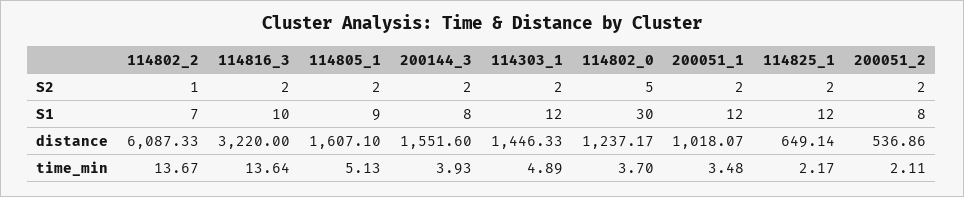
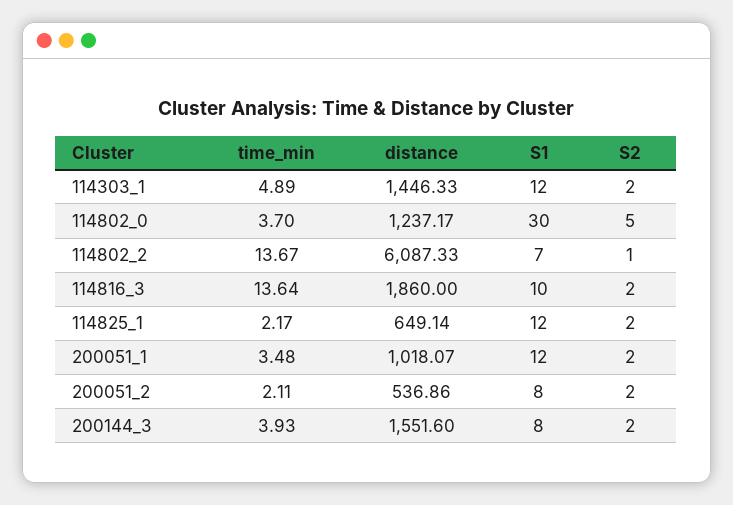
  {
    "114802_2": {
      "S2": 1,
      "S1": 7,
      "distance": 6087.33,
      "time_min": 13.67
    },
    "114816_3": {
      "S2": 2,
      "S1": 10,
-     "distance": 3220,
+     "distance": 1860,
      "time_min": 13.64
    },
-   "114805_1": {
-     "S2": 2,
-     "S1": 9,
-     "distance": 1607.1,
-     "time_min": 5.13
-   },
    "200144_3": {
      "S2": 2,
      "S1": 8,
      "distance": 1551.6,
      "time_min": 3.93
    },
    "114303_1": {
      "S2": 2,
      "S1": 12,
      "distance": 1446.33,
      "time_min": 4.89
    },
    "114802_0": {
      "S2": 5,
      "S1": 30,
      "distance": 1237.17,
      "time_min": 3.7
    },
    "200051_1": {
      "S2": 2,
      "S1": 12,
      "distance": 1018.07,
      "time_min": 3.48
    },
    "114825_1": {
      "S2": 2,
      "S1": 12,
      "distance": 649.14,
      "time_min": 2.17
    },
    "200051_2": {
      "S2": 2,
      "S1": 8,
      "distance": 536.86,
      "time_min": 2.11
    }
  }

